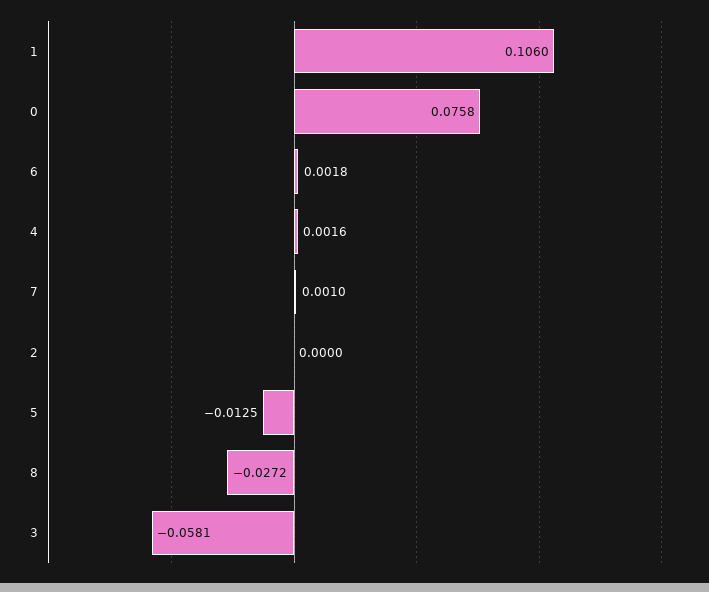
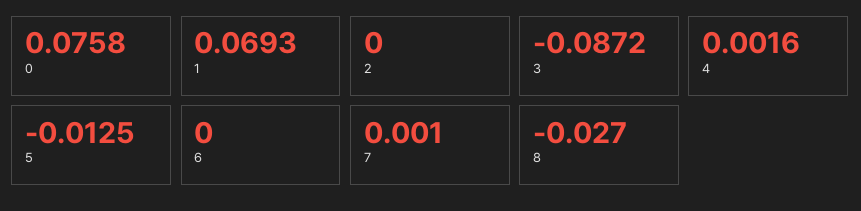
  {
-   "1": 0.106,
+   "1": 0.0693,
    "0": 0.0758,
-   "6": 0.0018,
+   "6": 0,
    "4": 0.0016,
    "7": 0.001,
    "2": 0,
    "5": -0.0125,
-   "8": -0.0272,
+   "8": -0.027,
-   "3": -0.0581
+   "3": -0.0872
  }

